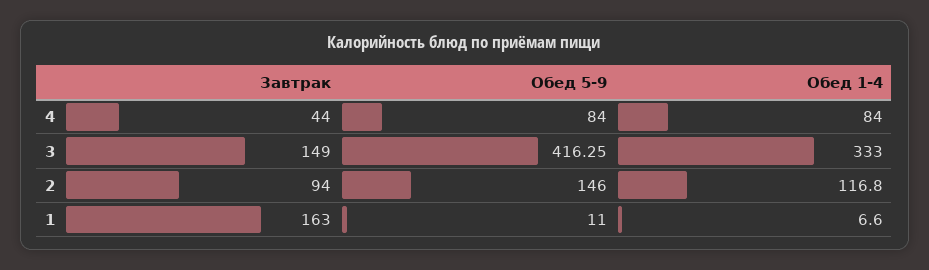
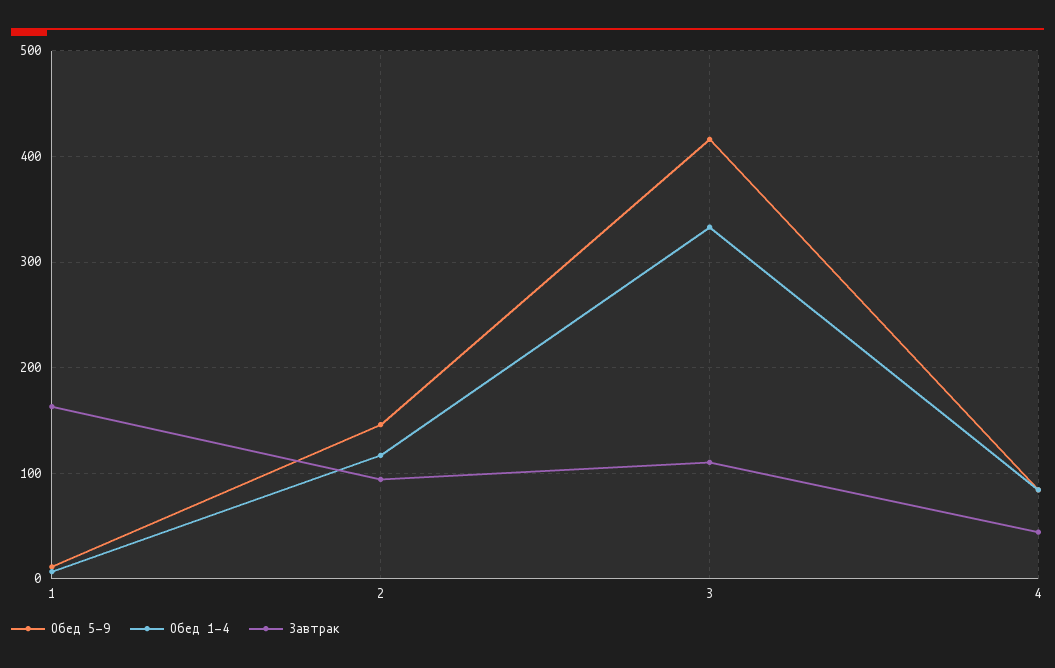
  {
    "Завтрак": {
      "4": 44,
-     "3": 149,
+     "3": 110,
      "2": 94,
      "1": 163
    },
    "Обед 5-9": {
      "4": 84,
      "3": 416.25,
      "2": 146,
      "1": 11
    },
    "Обед 1-4": {
      "4": 84,
      "3": 333,
      "2": 116.8,
      "1": 6.6
    }
  }

